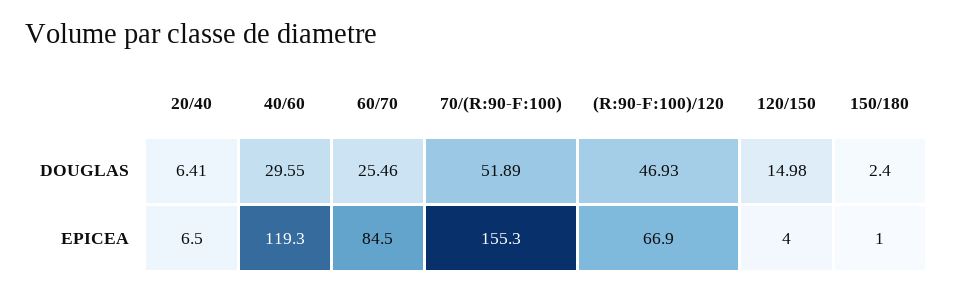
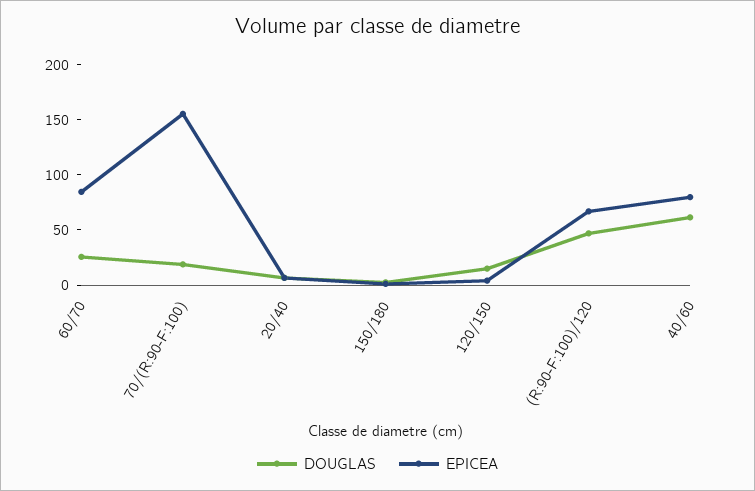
  {
    "DOUGLAS": {
      "20/40": 6.41,
-     "40/60": 29.55,
+     "40/60": 60,
      "60/70": 25.46,
-     "70/(R:90-F:100)": 51.89,
+     "70/(R:90-F:100)": 20,
      "(R:90-F:100)/120": 46.93,
      "120/150": 14.98,
      "150/180": 2.4
    },
    "EPICEA": {
      "20/40": 6.5,
-     "40/60": 119.3,
+     "40/60": 80,
      "60/70": 84.5,
      "70/(R:90-F:100)": 155.3,
      "(R:90-F:100)/120": 66.9,
      "120/150": 4,
      "150/180": 1
    }
  }

